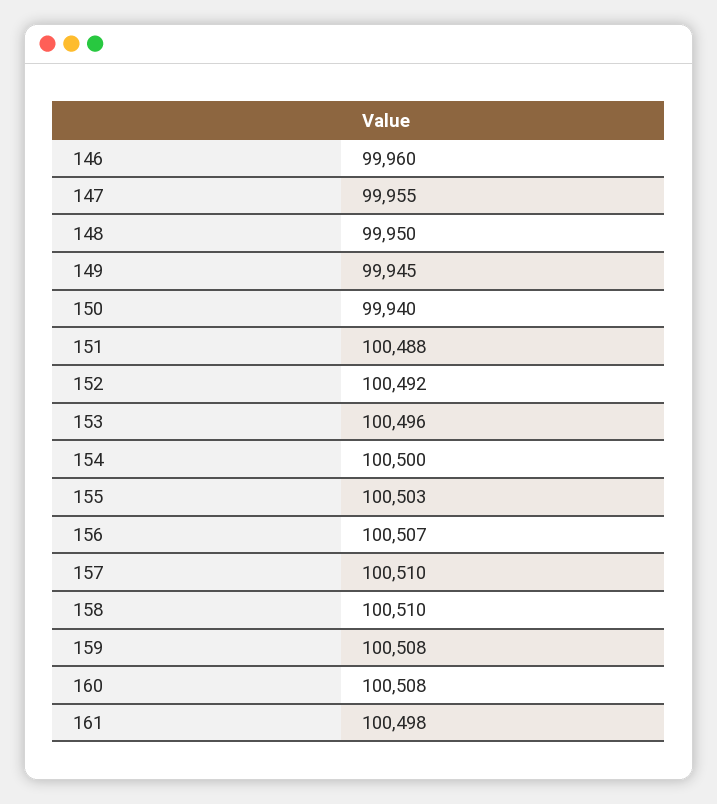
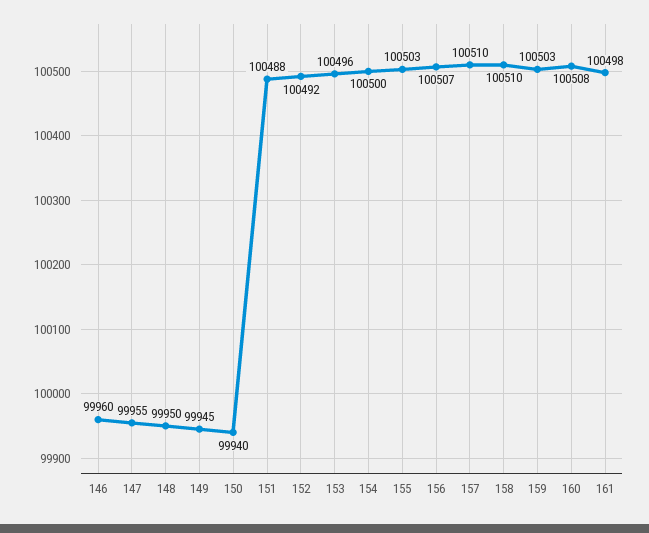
  {
    "146": 99960,
    "147": 99955,
    "148": 99950,
    "149": 99945,
    "150": 99940,
    "151": 100488,
    "152": 100492,
    "153": 100496,
    "154": 100500,
    "155": 100503,
    "156": 100507,
    "157": 100510,
    "158": 100510,
-   "159": 100508,
+   "159": 100503,
    "160": 100508,
    "161": 100498
  }

